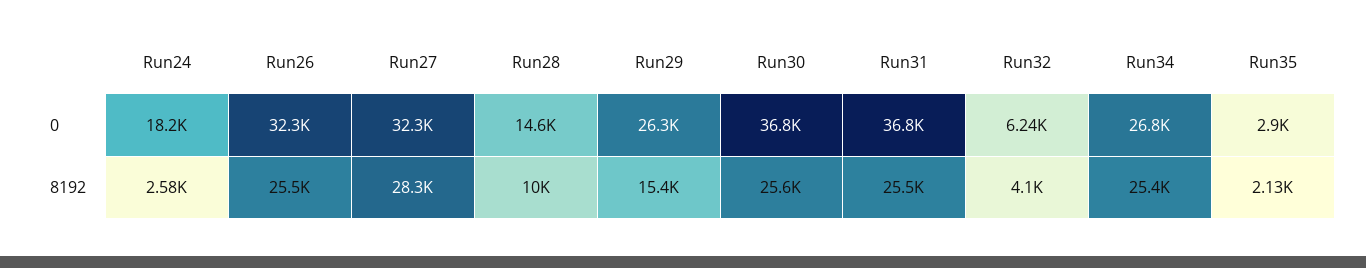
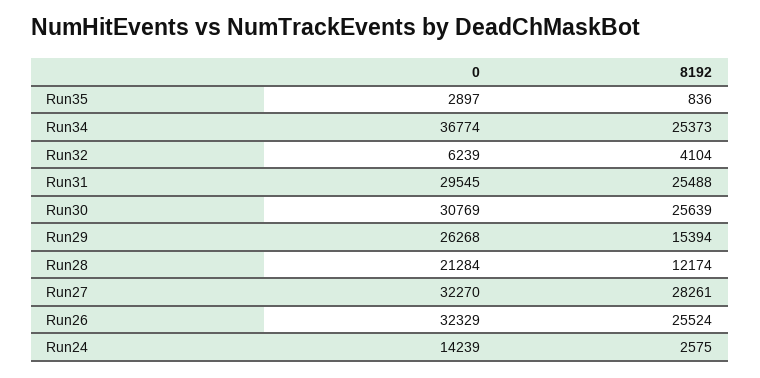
  {
    "Run24": {
-     "0": 18200,
+     "0": 14239,
      "8192": 2575
    },
    "Run26": {
      "0": 32329,
      "8192": 25524
    },
    "Run27": {
      "0": 32270,
      "8192": 28261
    },
    "Run28": {
-     "0": 14600,
+     "0": 21284,
-     "8192": 10000
+     "8192": 12174
    },
    "Run29": {
      "0": 26268,
      "8192": 15394
    },
    "Run30": {
-     "0": 36800,
+     "0": 30769,
      "8192": 25639
    },
    "Run31": {
-     "0": 36800,
+     "0": 29545,
      "8192": 25488
    },
    "Run32": {
      "0": 6239,
      "8192": 4104
    },
    "Run34": {
-     "0": 26800,
+     "0": 36774,
      "8192": 25373
    },
    "Run35": {
      "0": 2897,
-     "8192": 2130
+     "8192": 836
    }
  }

